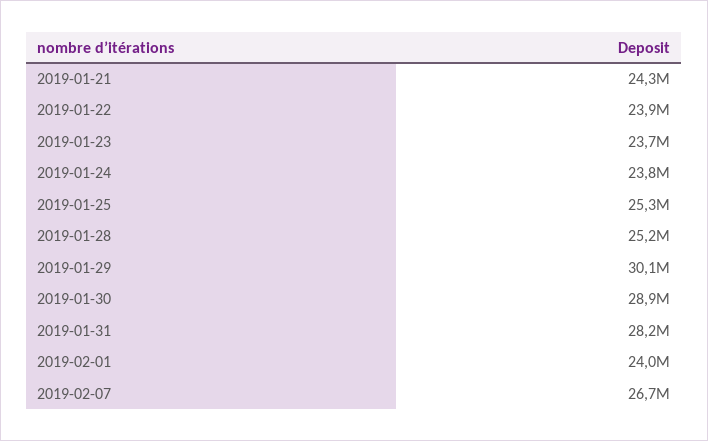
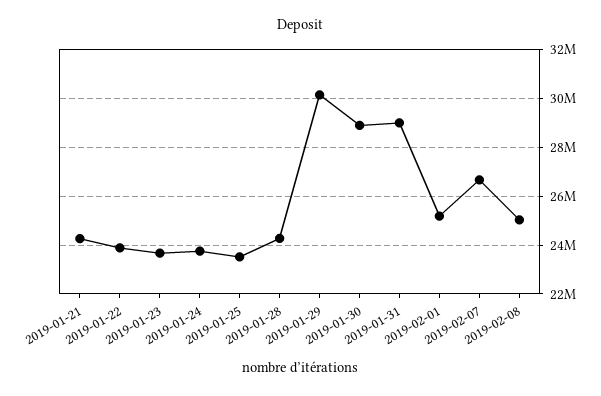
  {
    "2019-01-21": 24300000,
    "2019-01-22": 23900000,
    "2019-01-23": 23700000,
    "2019-01-24": 23800000,
-   "2019-01-25": 25300000,
+   "2019-01-25": 23500000,
-   "2019-01-28": 25200000,
+   "2019-01-28": 24250000,
    "2019-01-29": 30100000,
    "2019-01-30": 28900000,
-   "2019-01-31": 28200000,
+   "2019-01-31": 29000000,
-   "2019-02-01": 24000000,
+   "2019-02-01": 25250000,
-   "2019-02-07": 26700000
+   "2019-02-07": 26700000,
+   "2019-02-08": 25000000
  }

